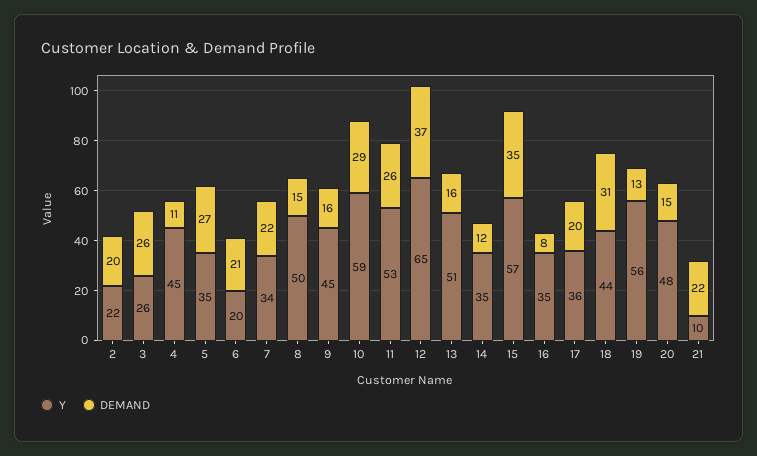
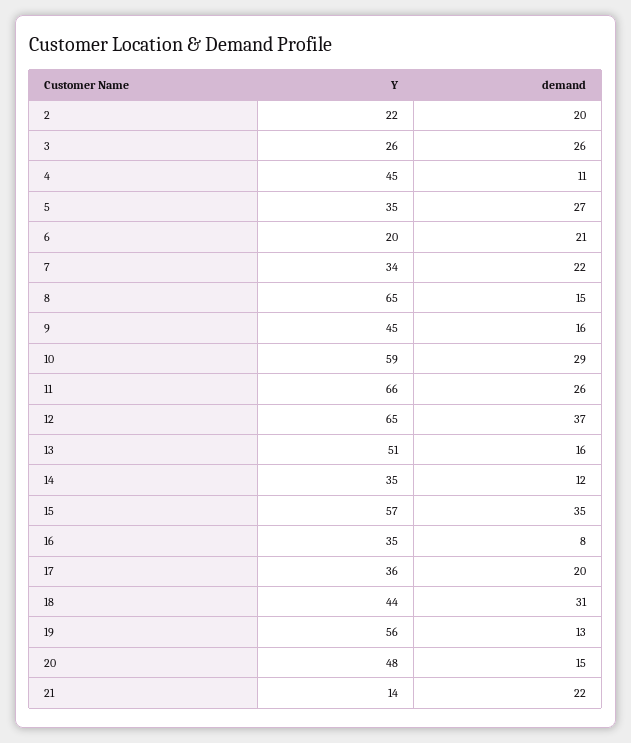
  {
    "Y": {
      "2": 22,
      "3": 26,
      "4": 45,
      "5": 35,
      "6": 20,
      "7": 34,
-     "8": 50,
+     "8": 65,
      "9": 45,
      "10": 59,
-     "11": 53,
+     "11": 66,
      "12": 65,
      "13": 51,
      "14": 35,
      "15": 57,
      "16": 35,
      "17": 36,
      "18": 44,
      "19": 56,
      "20": 48,
-     "21": 10
+     "21": 14
    },
    "DEMAND": {
      "2": 20,
      "3": 26,
      "4": 11,
      "5": 27,
      "6": 21,
      "7": 22,
      "8": 15,
      "9": 16,
      "10": 29,
      "11": 26,
      "12": 37,
      "13": 16,
      "14": 12,
      "15": 35,
      "16": 8,
      "17": 20,
      "18": 31,
      "19": 13,
      "20": 15,
      "21": 22
    }
  }

